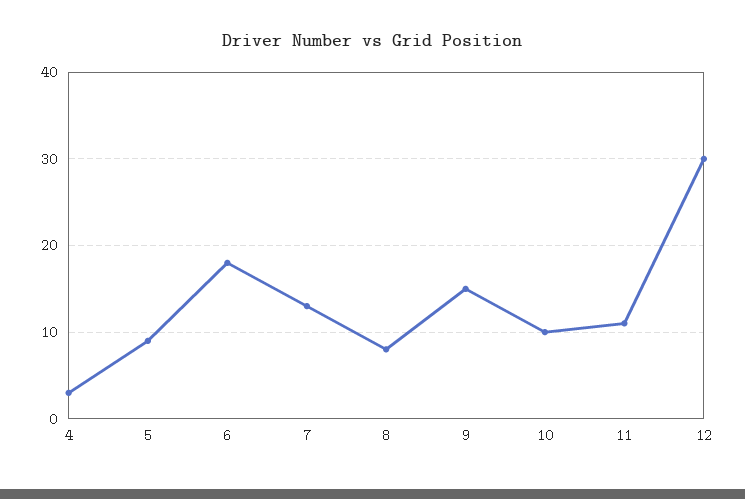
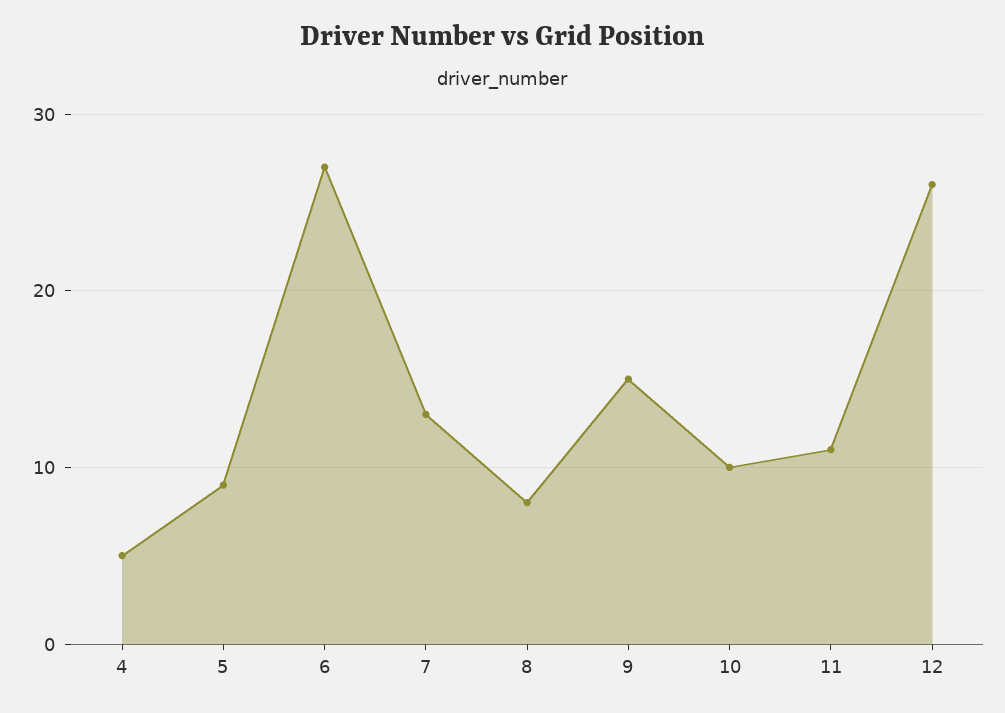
  {
-   "4": 3,
+   "4": 5,
    "5": 9,
-   "6": 18,
+   "6": 27,
    "7": 13,
    "8": 8,
    "9": 15,
    "10": 10,
    "11": 11,
-   "12": 30
+   "12": 26
  }

